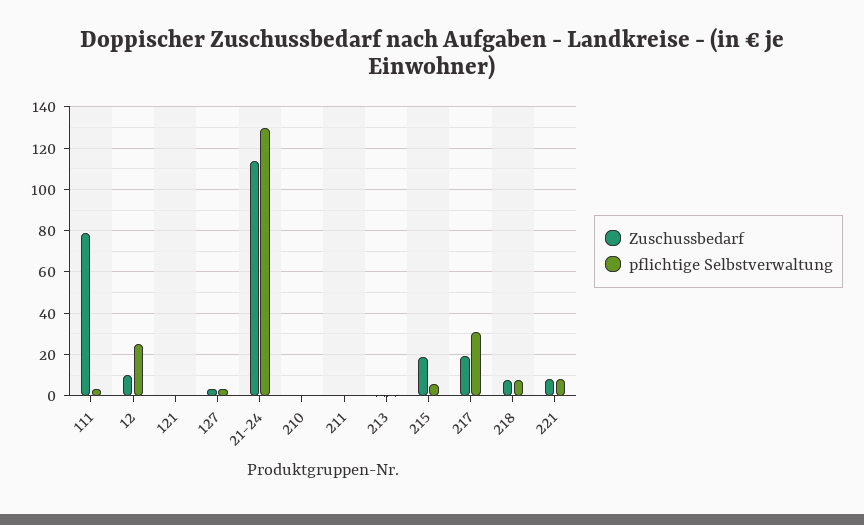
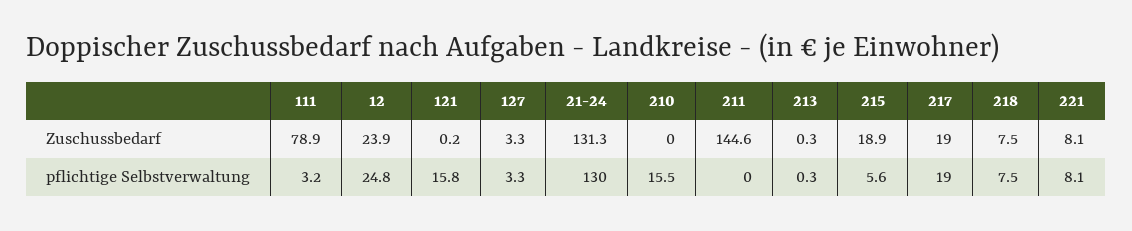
  {
    "Zuschussbedarf": {
      "111": 78.9,
-     "12": 10,
+     "12": 23.9,
      "121": 0.2,
      "127": 3.3,
-     "21-24": 115,
+     "21-24": 131.3,
      "210": 0,
-     "211": 0,
+     "211": 144.6,
      "213": 0.3,
      "215": 18.9,
      "217": 19,
      "218": 7.5,
      "221": 8.1
    },
    "pflichtige Selbstverwaltung": {
      "111": 3.2,
      "12": 24.8,
-     "121": 0,
+     "121": 15.8,
      "127": 3.3,
      "21-24": 130,
-     "210": 0,
+     "210": 15.5,
      "211": 0,
      "213": 0.3,
      "215": 5.6,
-     "217": 30,
+     "217": 19,
      "218": 7.5,
      "221": 8.1
    }
  }

